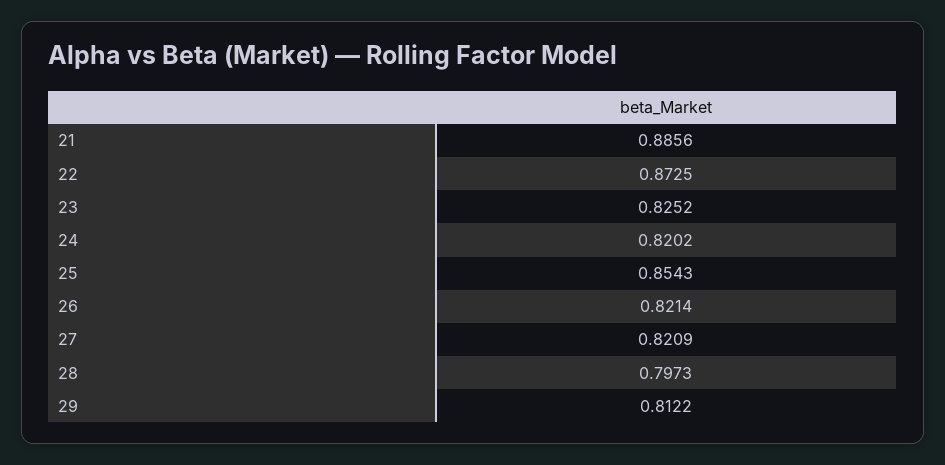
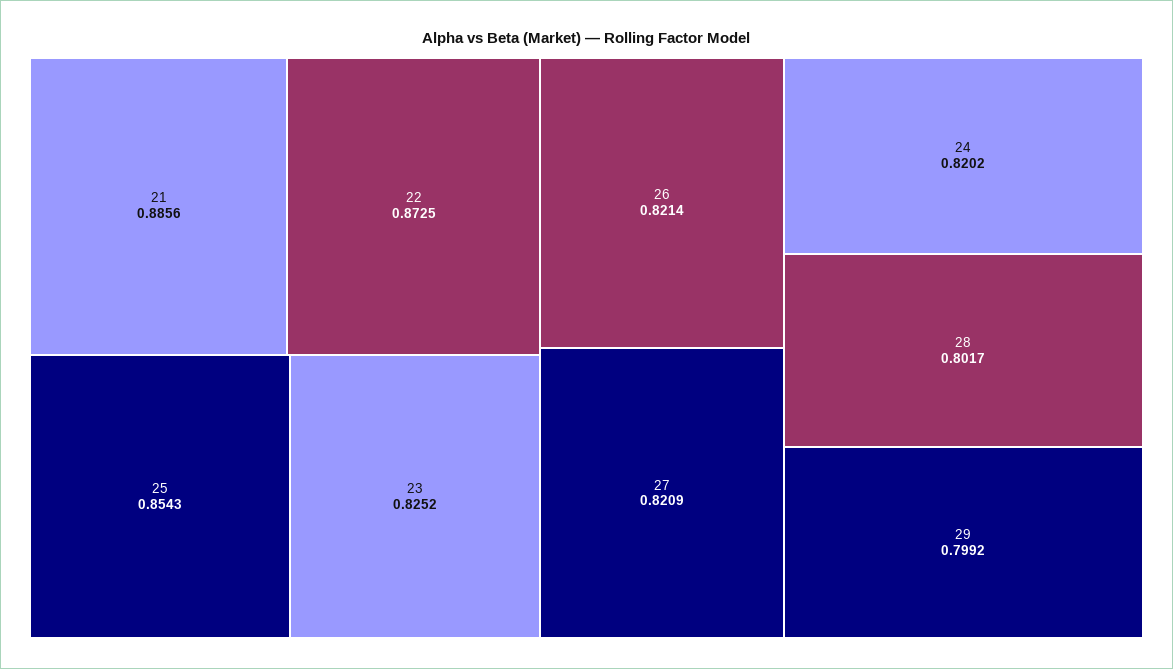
  {
    "21": 0.8856,
    "22": 0.8725,
    "23": 0.8252,
    "24": 0.8202,
    "25": 0.8543,
    "26": 0.8214,
    "27": 0.8209,
-   "28": 0.7973,
+   "28": 0.8017,
-   "29": 0.8122
+   "29": 0.7992
  }

